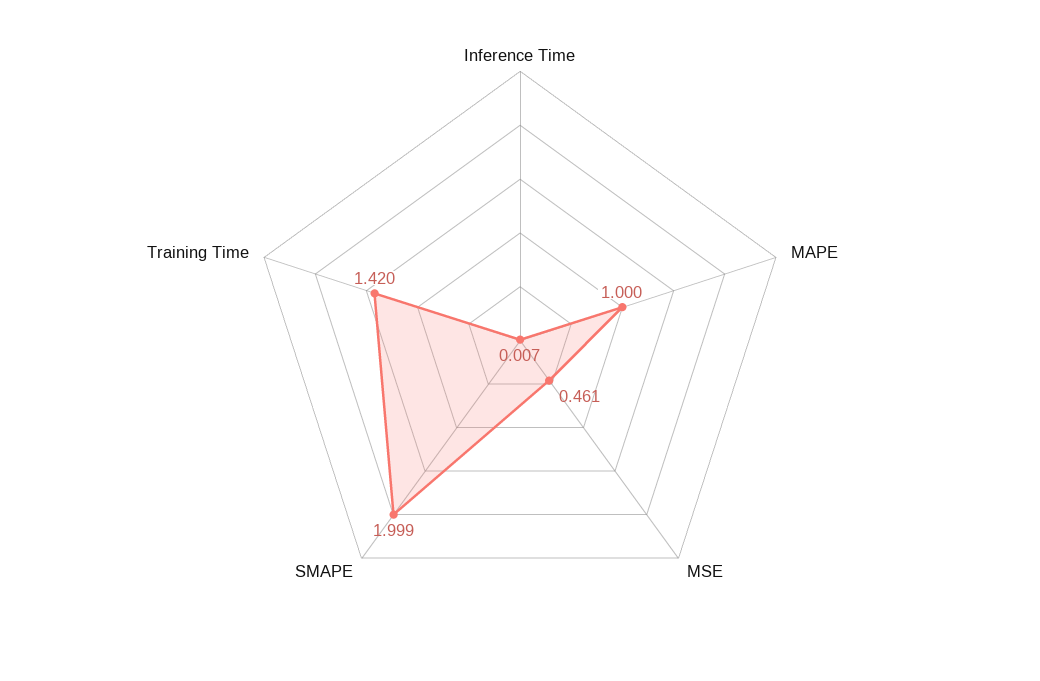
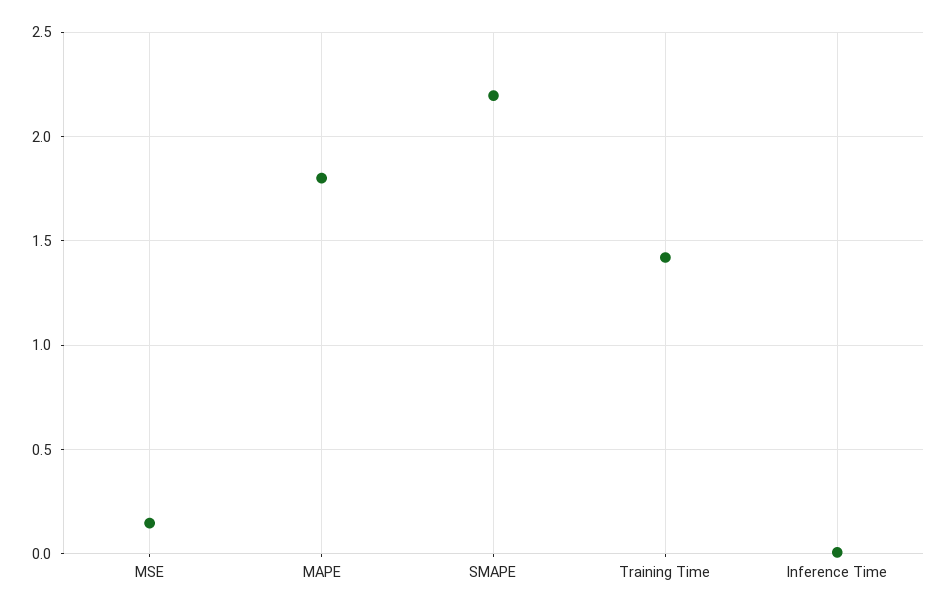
  {
    "Inference Time": 0.007,
-   "MAPE": 1,
+   "MAPE": 1.8,
-   "MSE": 0.461,
+   "MSE": 0.15,
-   "SMAPE": 1.999,
+   "SMAPE": 2.2,
    "Training Time": 1.42
  }

